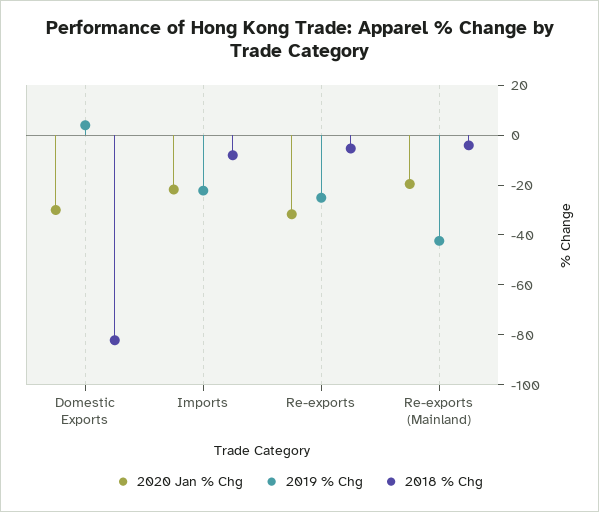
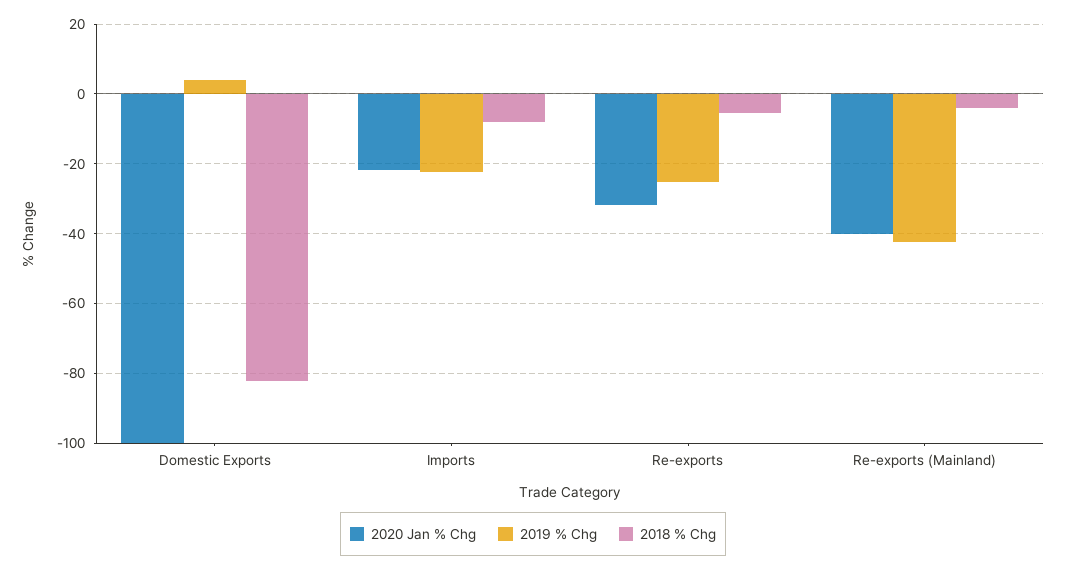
  {
    "2020 Jan % Chg": {
-     "Domestic Exports": -30,
+     "Domestic Exports": -100,
      "Imports": -22,
      "Re-exports": -32,
-     "Re-exports (Mainland)": -20
+     "Re-exports (Mainland)": -40
    },
    "2019 % Chg": {
      "Domestic Exports": 4,
      "Imports": -22,
      "Re-exports": -26,
      "Re-exports (Mainland)": -42
    },
    "2018 % Chg": {
      "Domestic Exports": -82,
      "Imports": -8,
      "Re-exports": -6,
      "Re-exports (Mainland)": -4
    }
  }

